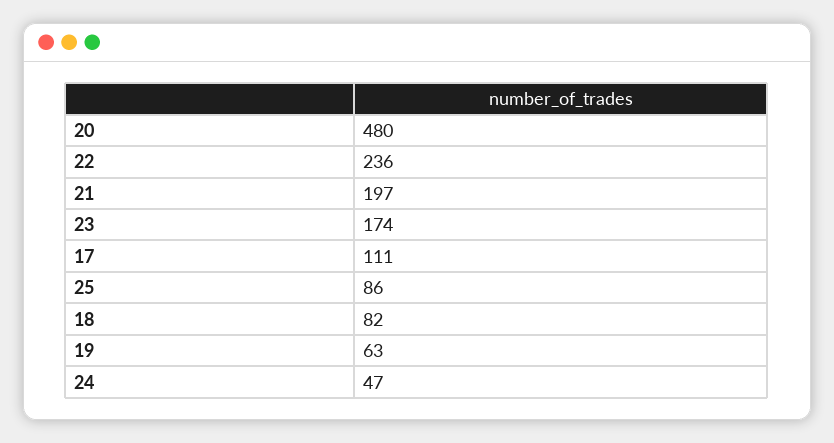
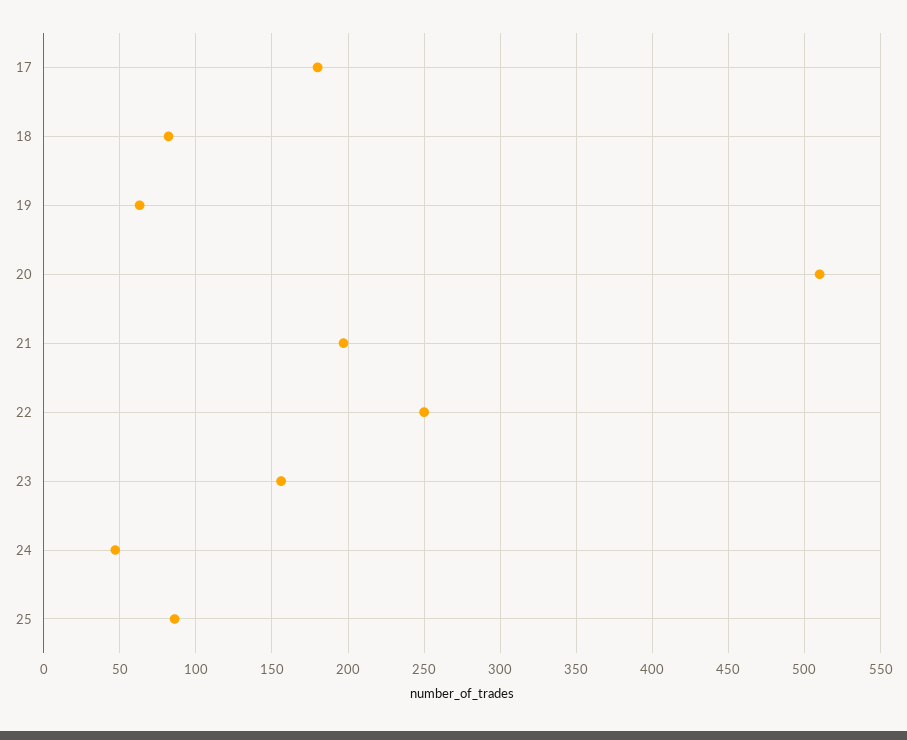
  {
-   "20": 480,
+   "20": 510,
-   "22": 236,
+   "22": 250,
    "21": 197,
-   "23": 174,
+   "23": 155,
-   "17": 111,
+   "17": 180,
    "25": 86,
    "18": 82,
    "19": 63,
    "24": 47
  }

